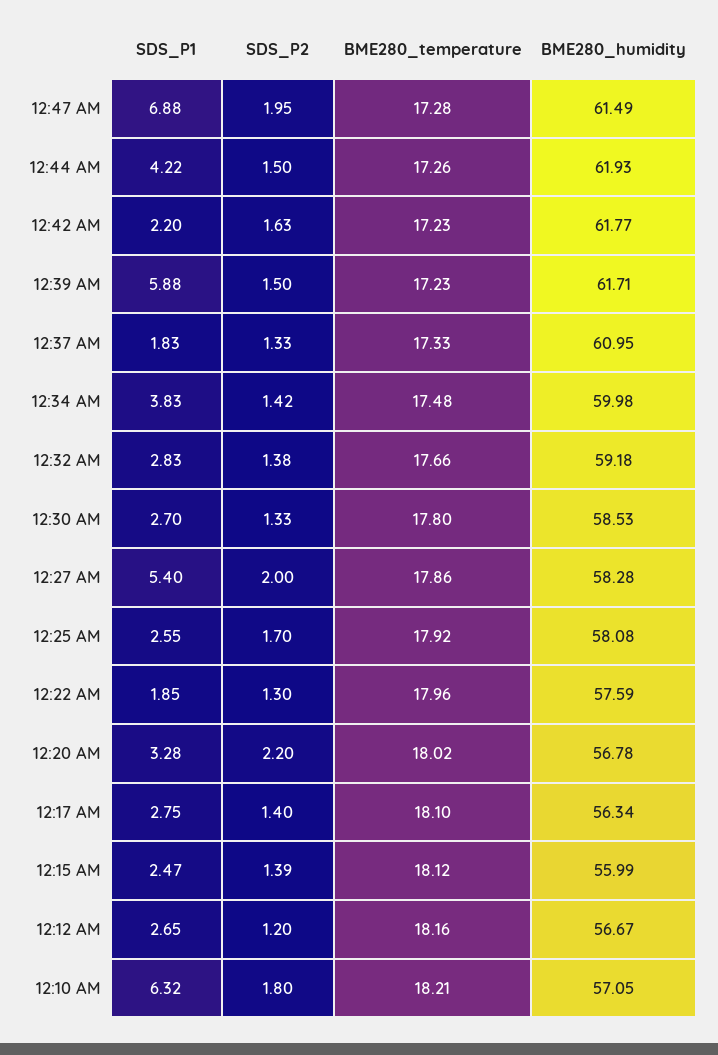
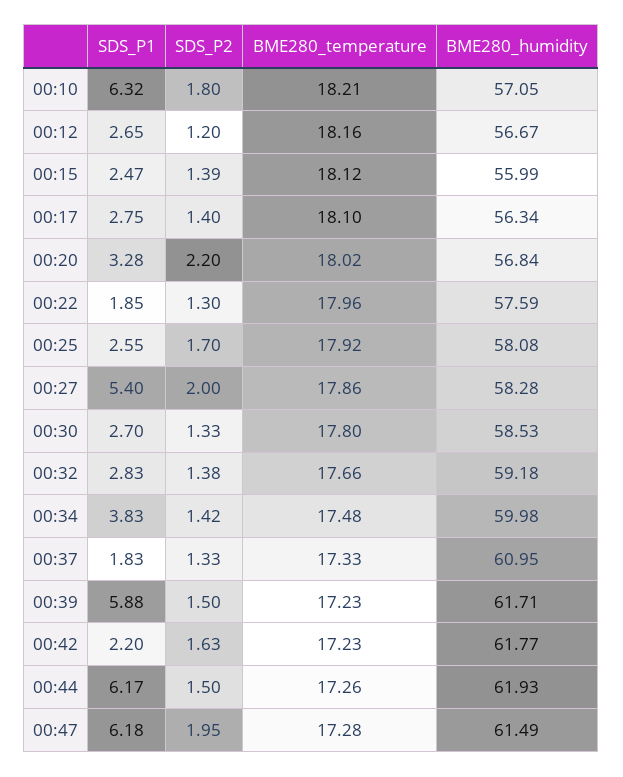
  {
    "SDS_P1": {
-     "12:47 AM": 6.88,
+     "12:47 AM": 6.18,
-     "12:44 AM": 4.22,
+     "12:44 AM": 6.17,
      "12:42 AM": 2.2,
      "12:39 AM": 5.88,
      "12:37 AM": 1.83,
      "12:34 AM": 3.83,
      "12:32 AM": 2.83,
      "12:30 AM": 2.7,
      "12:27 AM": 5.4,
      "12:25 AM": 2.55,
      "12:22 AM": 1.85,
      "12:20 AM": 3.28,
      "12:17 AM": 2.75,
      "12:15 AM": 2.47,
      "12:12 AM": 2.65,
      "12:10 AM": 6.32
    },
    "SDS_P2": {
      "12:47 AM": 1.95,
      "12:44 AM": 1.5,
      "12:42 AM": 1.63,
      "12:39 AM": 1.5,
      "12:37 AM": 1.33,
      "12:34 AM": 1.42,
      "12:32 AM": 1.38,
      "12:30 AM": 1.33,
      "12:27 AM": 2,
      "12:25 AM": 1.7,
      "12:22 AM": 1.3,
      "12:20 AM": 2.2,
      "12:17 AM": 1.4,
      "12:15 AM": 1.39,
      "12:12 AM": 1.2,
      "12:10 AM": 1.8
    },
    "BME280_temperature": {
      "12:47 AM": 17.28,
      "12:44 AM": 17.26,
      "12:42 AM": 17.23,
      "12:39 AM": 17.23,
      "12:37 AM": 17.33,
      "12:34 AM": 17.48,
      "12:32 AM": 17.66,
      "12:30 AM": 17.8,
      "12:27 AM": 17.86,
      "12:25 AM": 17.92,
      "12:22 AM": 17.96,
      "12:20 AM": 18.02,
      "12:17 AM": 18.1,
      "12:15 AM": 18.12,
      "12:12 AM": 18.16,
      "12:10 AM": 18.21
    },
    "BME280_humidity": {
      "12:47 AM": 61.49,
      "12:44 AM": 61.93,
      "12:42 AM": 61.77,
      "12:39 AM": 61.71,
      "12:37 AM": 60.95,
      "12:34 AM": 59.98,
      "12:32 AM": 59.18,
      "12:30 AM": 58.53,
      "12:27 AM": 58.28,
      "12:25 AM": 58.08,
      "12:22 AM": 57.59,
-     "12:20 AM": 56.78,
+     "12:20 AM": 56.84,
      "12:17 AM": 56.34,
      "12:15 AM": 55.99,
      "12:12 AM": 56.67,
      "12:10 AM": 57.05
    }
  }

